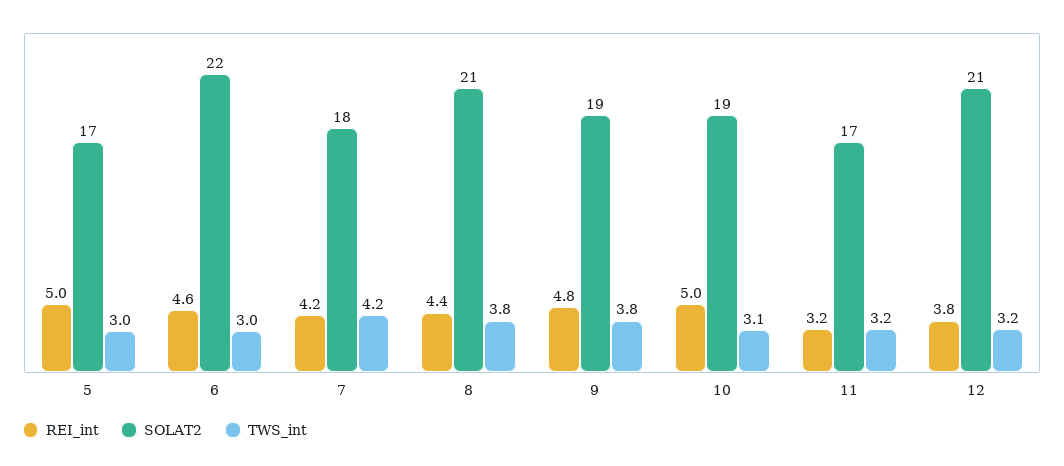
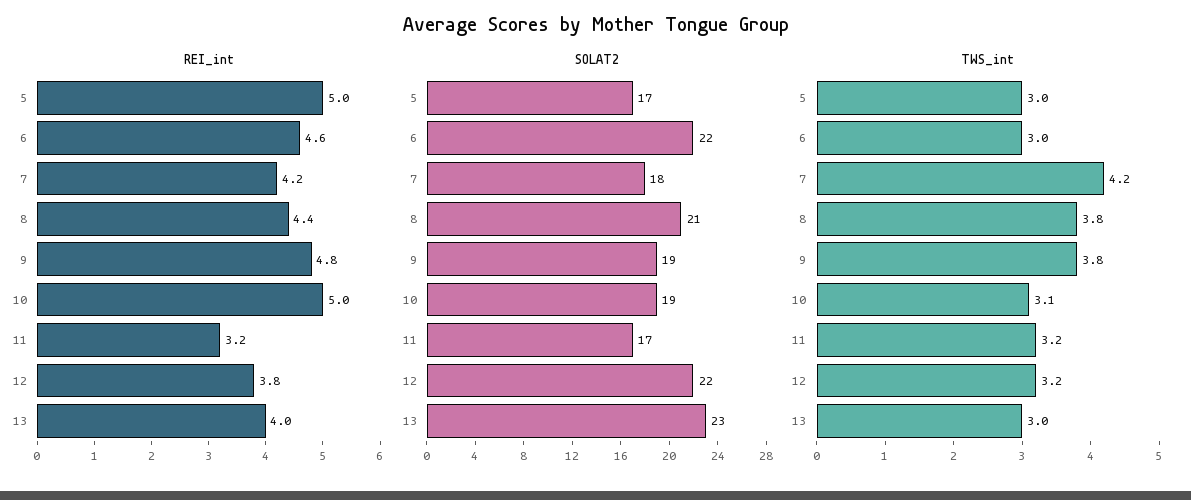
  {
    "REI_int": {
      "5": 5,
      "6": 4.6,
      "7": 4.2,
      "8": 4.4,
      "9": 4.8,
      "10": 5,
      "11": 3.2,
-     "12": 3.8
+     "12": 3.8,
+     "13": 4
    },
    "SOLAT2": {
      "5": 17,
      "6": 22,
      "7": 18,
      "8": 21,
      "9": 19,
      "10": 19,
      "11": 17,
-     "12": 21
+     "12": 22,
+     "13": 23
    },
    "TWS_int": {
      "5": 3,
      "6": 3,
      "7": 4.2,
      "8": 3.8,
      "9": 3.8,
      "10": 3.1,
      "11": 3.2,
-     "12": 3.2
+     "12": 3.2,
+     "13": 3
    }
  }

